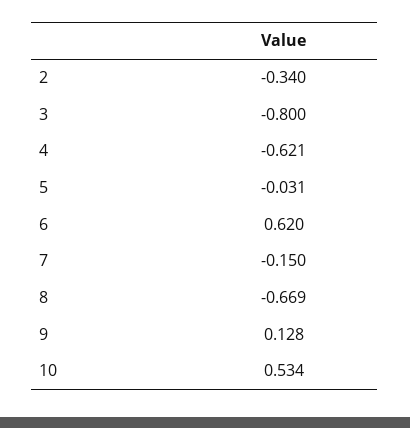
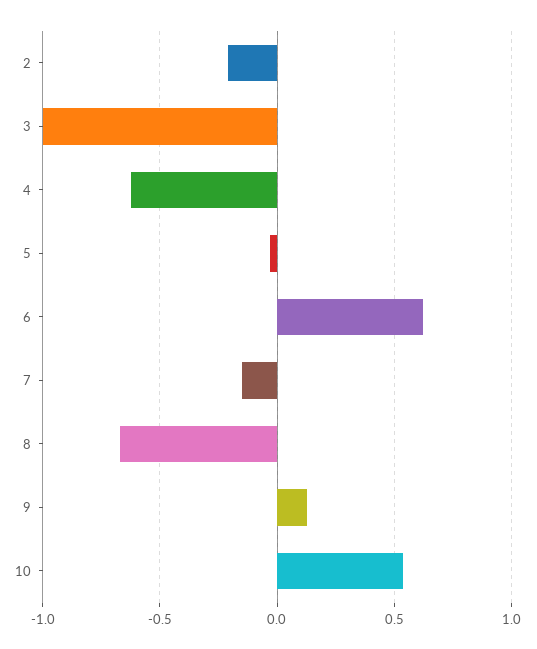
  {
-   "2": -0.34,
+   "2": -0.2,
-   "3": -0.8,
+   "3": -1,
    "4": -0.621,
    "5": -0.031,
    "6": 0.62,
    "7": -0.15,
    "8": -0.669,
    "9": 0.128,
    "10": 0.534
  }

